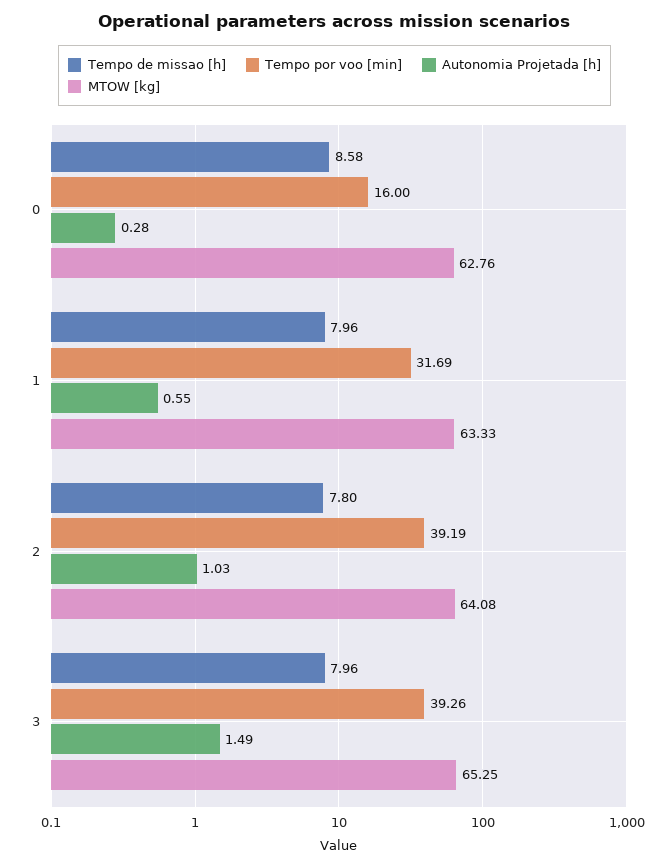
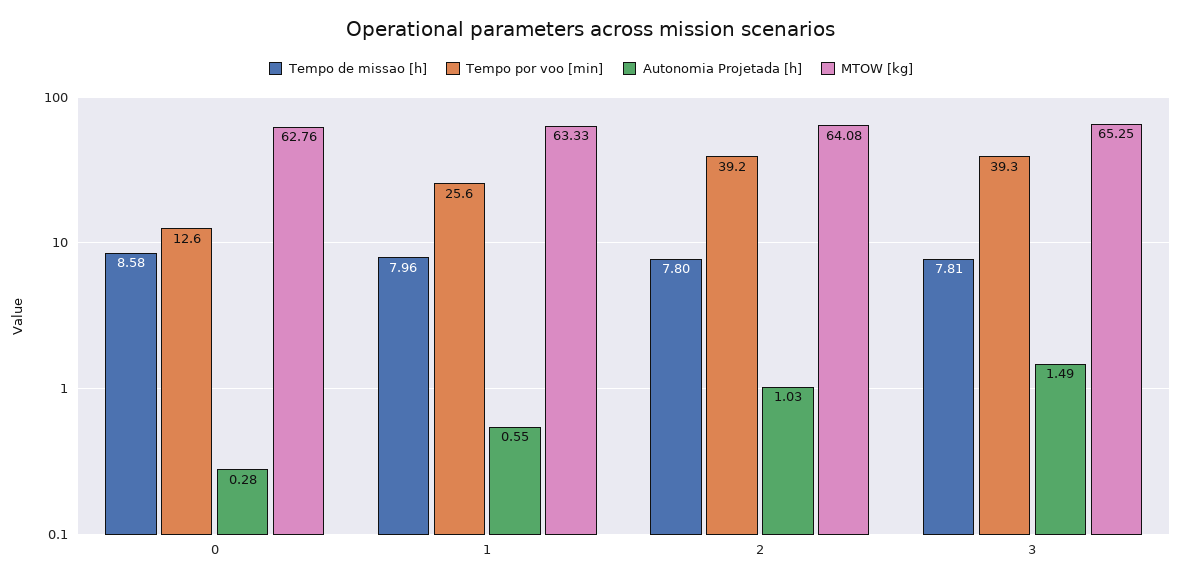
  {
    "Tempo de missao [h]": {
      "0": 8.58,
      "1": 7.96,
      "2": 7.8,
-     "3": 7.96
+     "3": 7.81
    },
    "Tempo por voo [min]": {
-     "0": 16,
+     "0": 12.6,
-     "1": 31.69,
+     "1": 25.6,
      "2": 39.19,
      "3": 39.26
    },
    "Autonomia Projetada [h]": {
      "0": 0.28,
      "1": 0.55,
      "2": 1.03,
      "3": 1.49
    },
    "MTOW [kg]": {
      "0": 62.76,
      "1": 63.33,
      "2": 64.08,
      "3": 65.25
    }
  }

